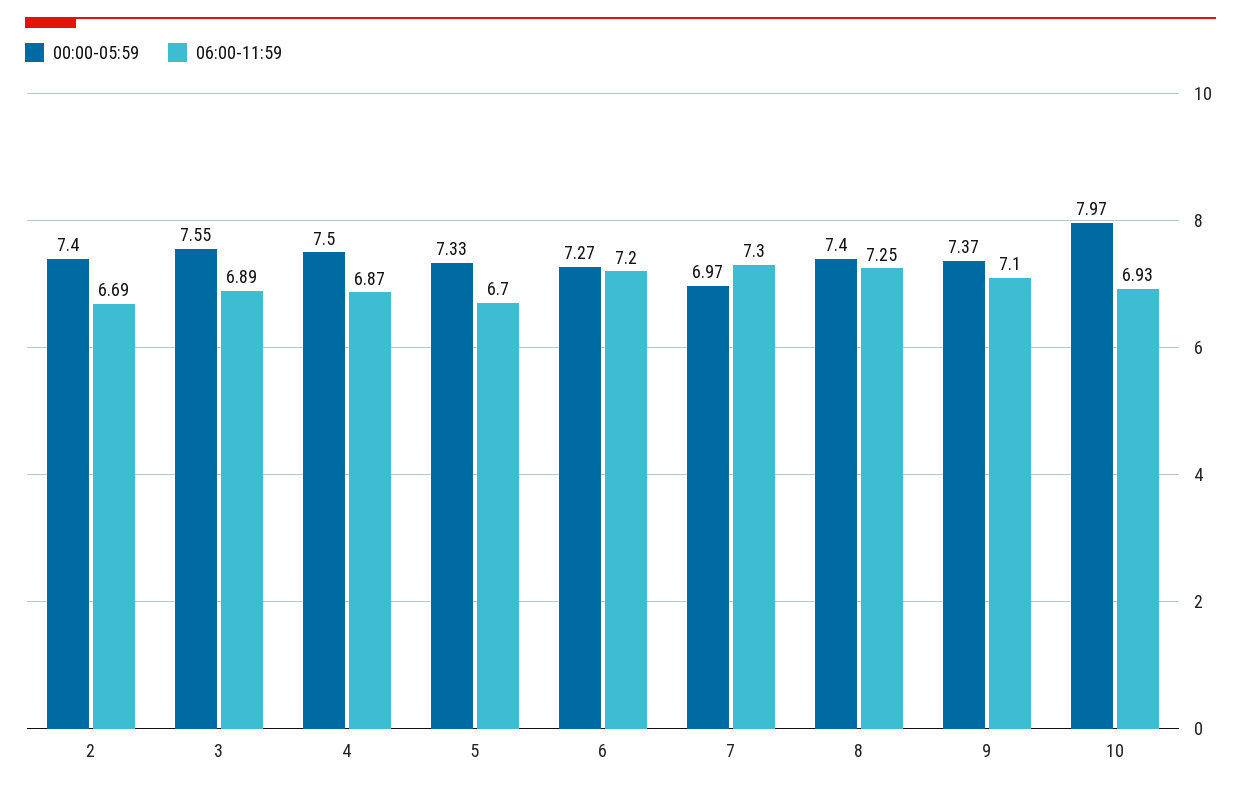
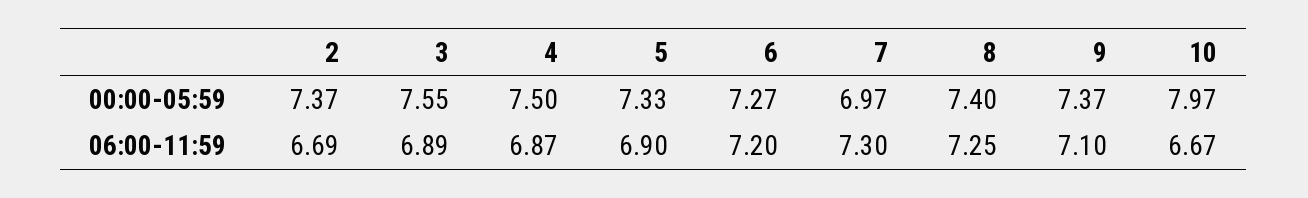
  {
    "00:00-05:59": {
-     "2": 7.4,
+     "2": 7.37,
      "3": 7.55,
      "4": 7.5,
      "5": 7.33,
      "6": 7.27,
      "7": 6.97,
      "8": 7.4,
      "9": 7.37,
      "10": 7.97
    },
    "06:00-11:59": {
      "2": 6.69,
      "3": 6.89,
      "4": 6.87,
-     "5": 6.7,
+     "5": 6.9,
      "6": 7.2,
      "7": 7.3,
      "8": 7.25,
      "9": 7.1,
-     "10": 6.93
+     "10": 6.67
    }
  }

